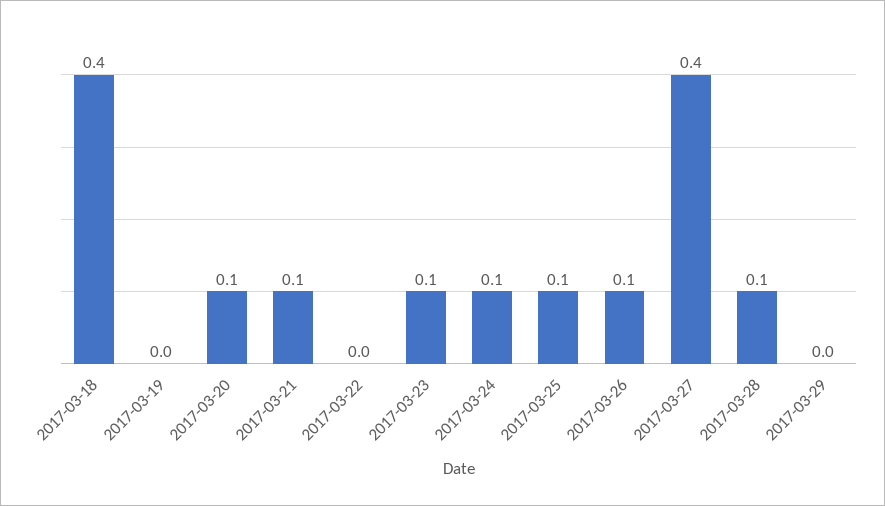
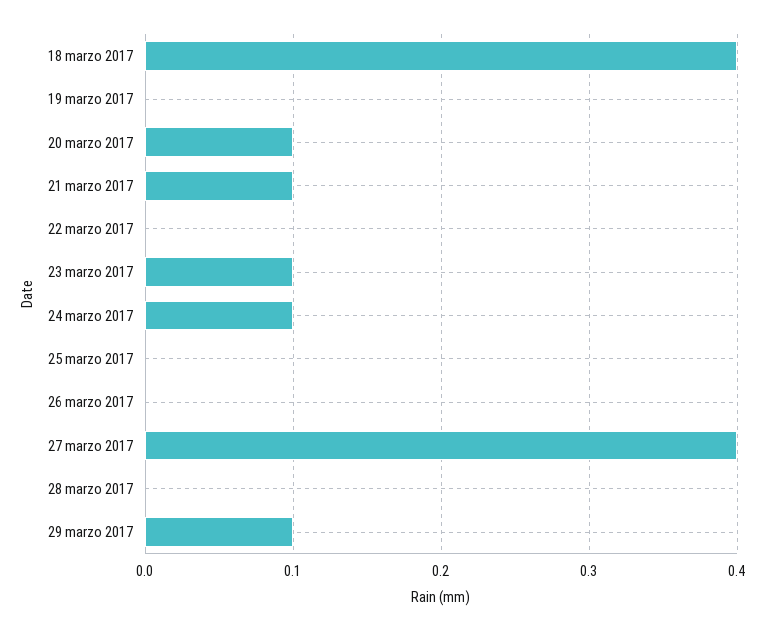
  {
    "2017-03-18": 0.4,
    "2017-03-19": 0,
    "2017-03-20": 0.1,
    "2017-03-21": 0.1,
    "2017-03-22": 0,
    "2017-03-23": 0.1,
    "2017-03-24": 0.1,
-   "2017-03-25": 0.1,
+   "2017-03-25": 0,
-   "2017-03-26": 0.1,
+   "2017-03-26": 0,
    "2017-03-27": 0.4,
-   "2017-03-28": 0.1,
+   "2017-03-28": 0,
-   "2017-03-29": 0
+   "2017-03-29": 0.1
  }

